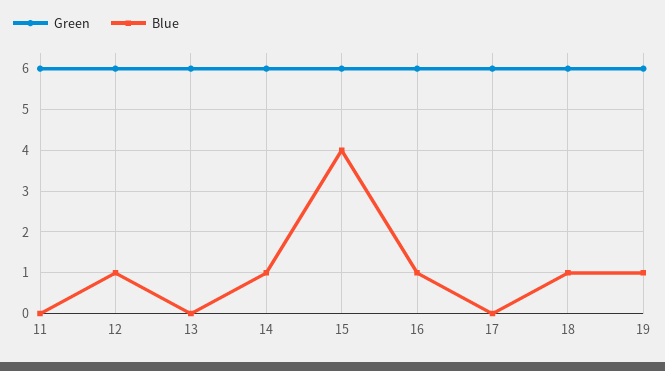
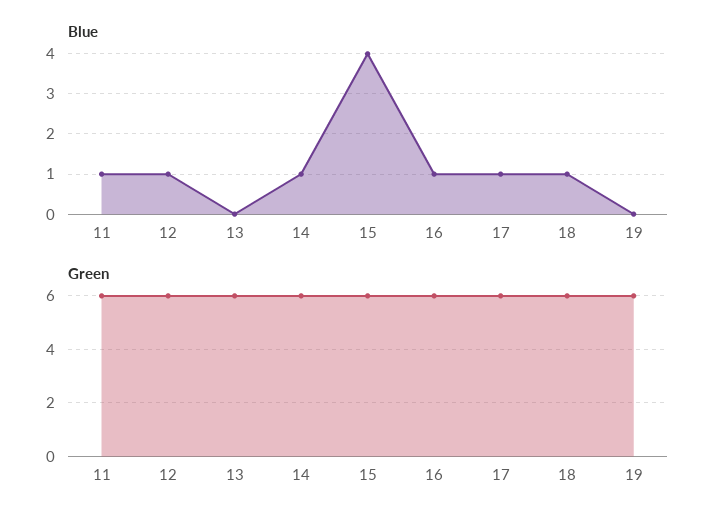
  {
    "Green": {
      "11": 6,
      "12": 6,
      "13": 6,
      "14": 6,
      "15": 6,
      "16": 6,
      "17": 6,
      "18": 6,
      "19": 6
    },
    "Blue": {
-     "11": 0,
+     "11": 1,
      "12": 1,
      "13": 0,
      "14": 1,
      "15": 4,
      "16": 1,
-     "17": 0,
+     "17": 1,
      "18": 1,
-     "19": 1
+     "19": 0
    }
  }

